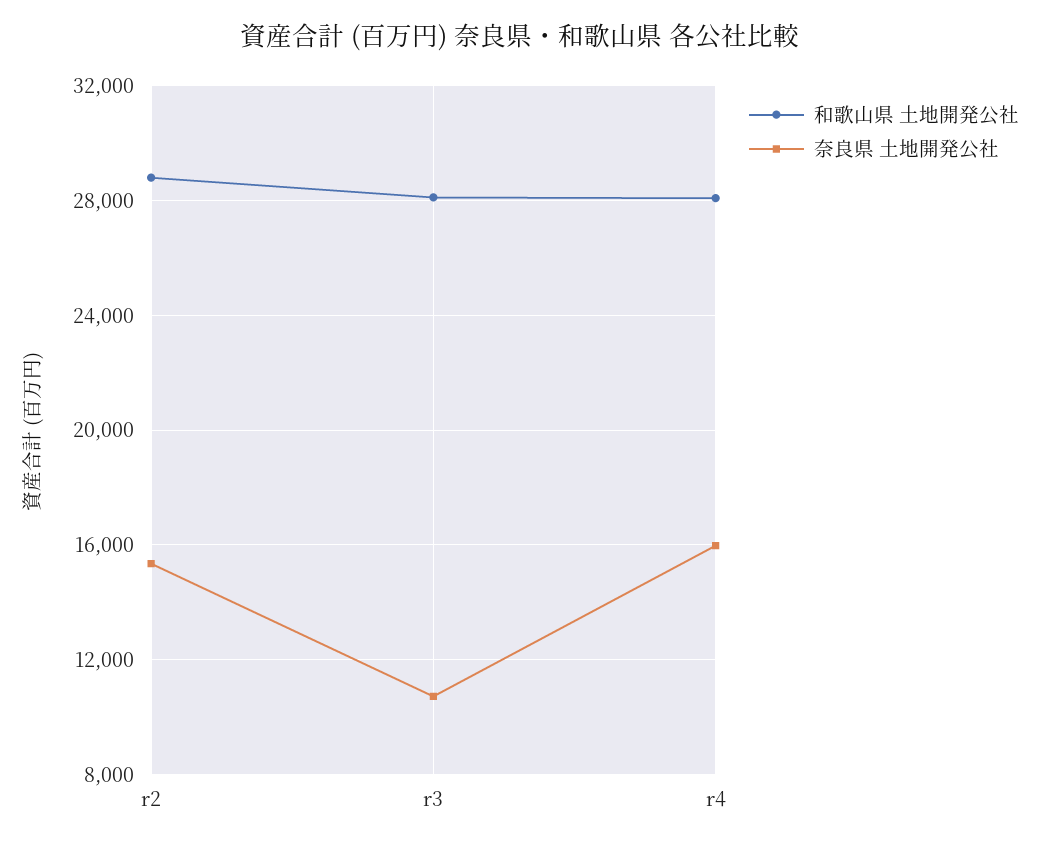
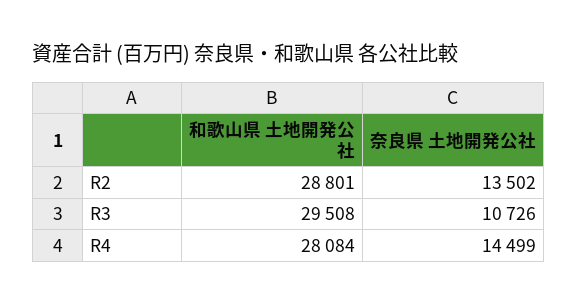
  {
    "和歌山県 土地開発公社": {
      "r2": 28801,
-     "r3": 28000,
+     "r3": 29508,
      "r4": 28084
    },
    "奈良県 土地開発公社": {
-     "r2": 15500,
+     "r2": 13502,
      "r3": 10726,
-     "r4": 16000
+     "r4": 14499
    }
  }

